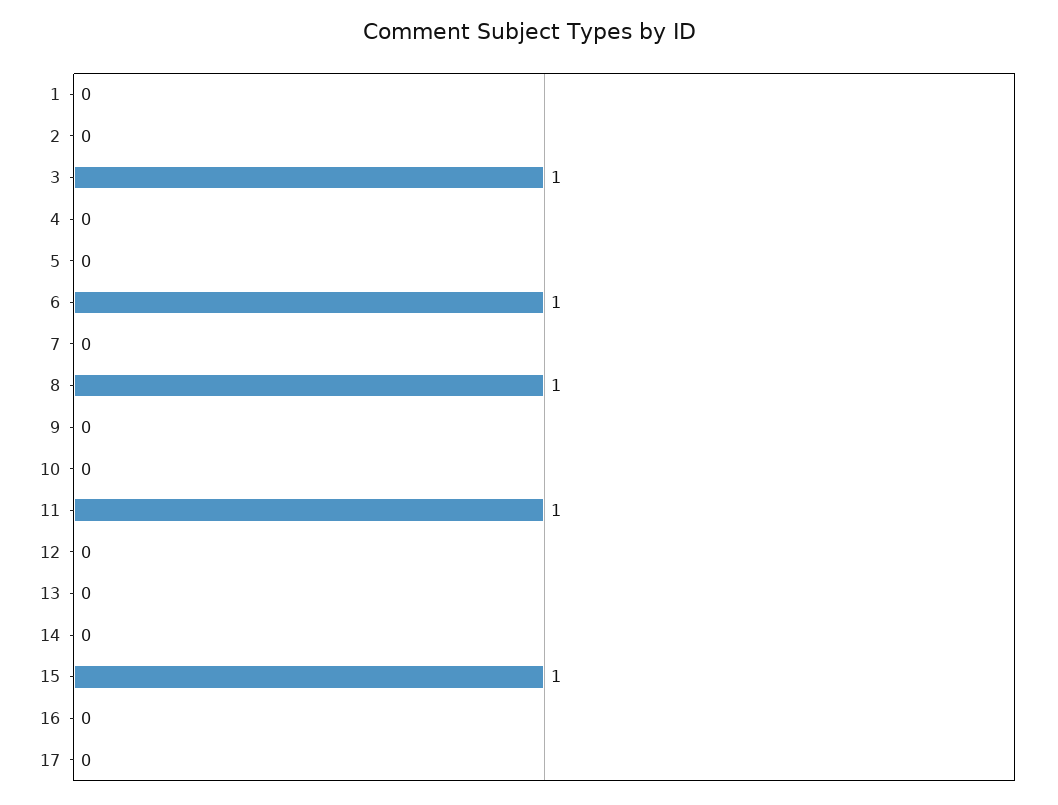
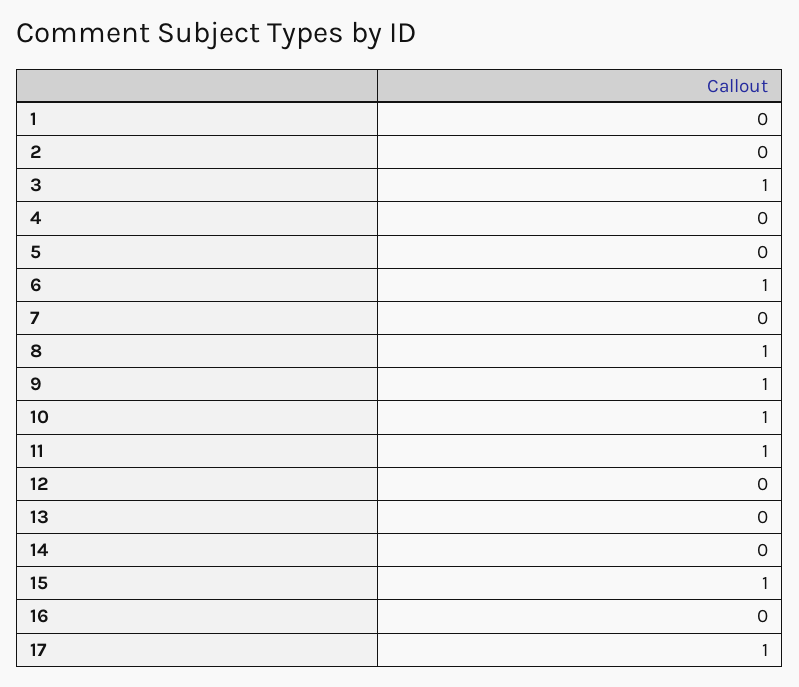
  {
    "1": 0,
    "2": 0,
    "3": 1,
    "4": 0,
    "5": 0,
    "6": 1,
    "7": 0,
    "8": 1,
-   "9": 0,
+   "9": 1,
-   "10": 0,
+   "10": 1,
    "11": 1,
    "12": 0,
    "13": 0,
    "14": 0,
    "15": 1,
    "16": 0,
-   "17": 0
+   "17": 1
  }

